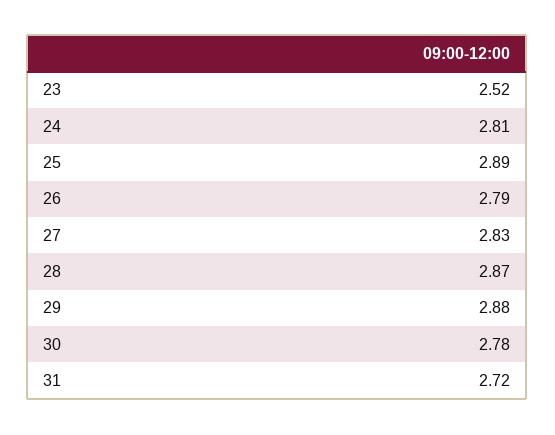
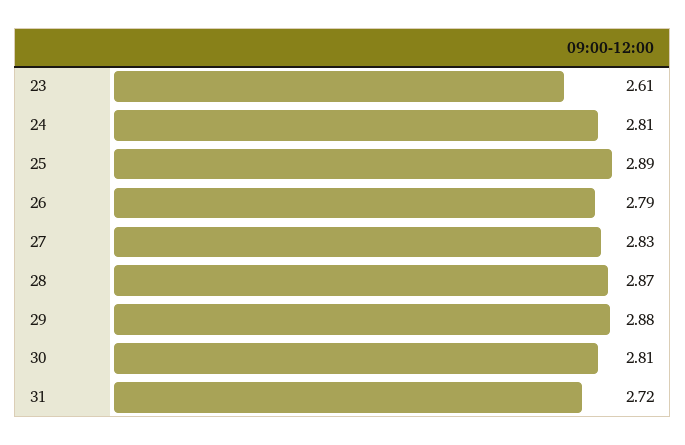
  {
-   "23": 2.52,
+   "23": 2.61,
    "24": 2.81,
    "25": 2.89,
    "26": 2.79,
    "27": 2.83,
    "28": 2.87,
    "29": 2.88,
-   "30": 2.78,
+   "30": 2.81,
    "31": 2.72
  }

